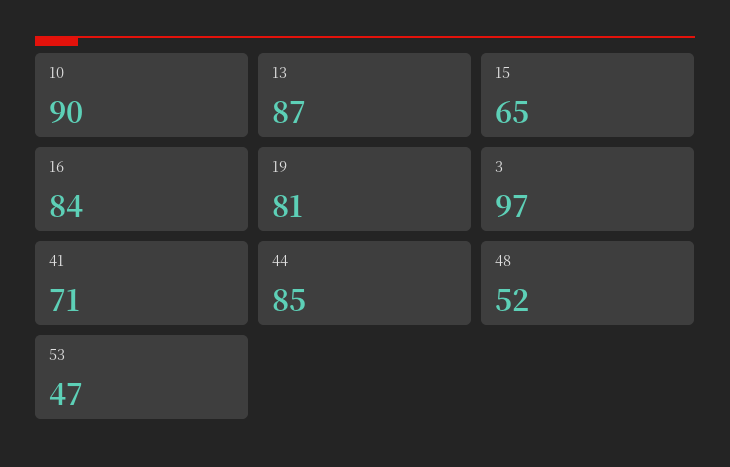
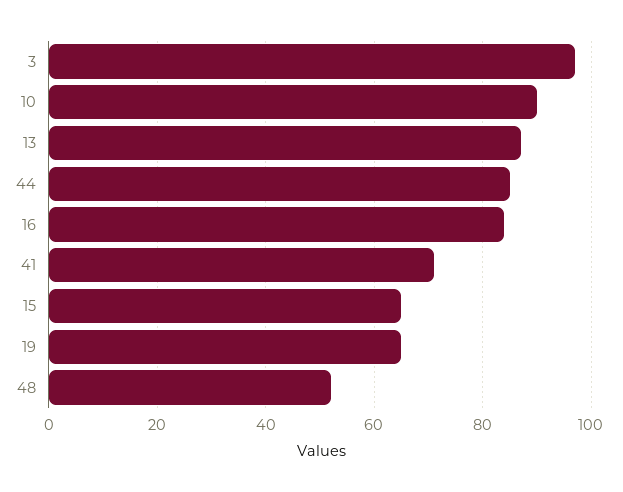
  {
    "10": 90,
    "13": 87,
    "15": 65,
    "16": 84,
-   "19": 81,
+   "19": 65,
    "3": 97,
    "41": 71,
    "44": 85,
-   "48": 52,
+   "48": 52
-   "53": 47
  }

